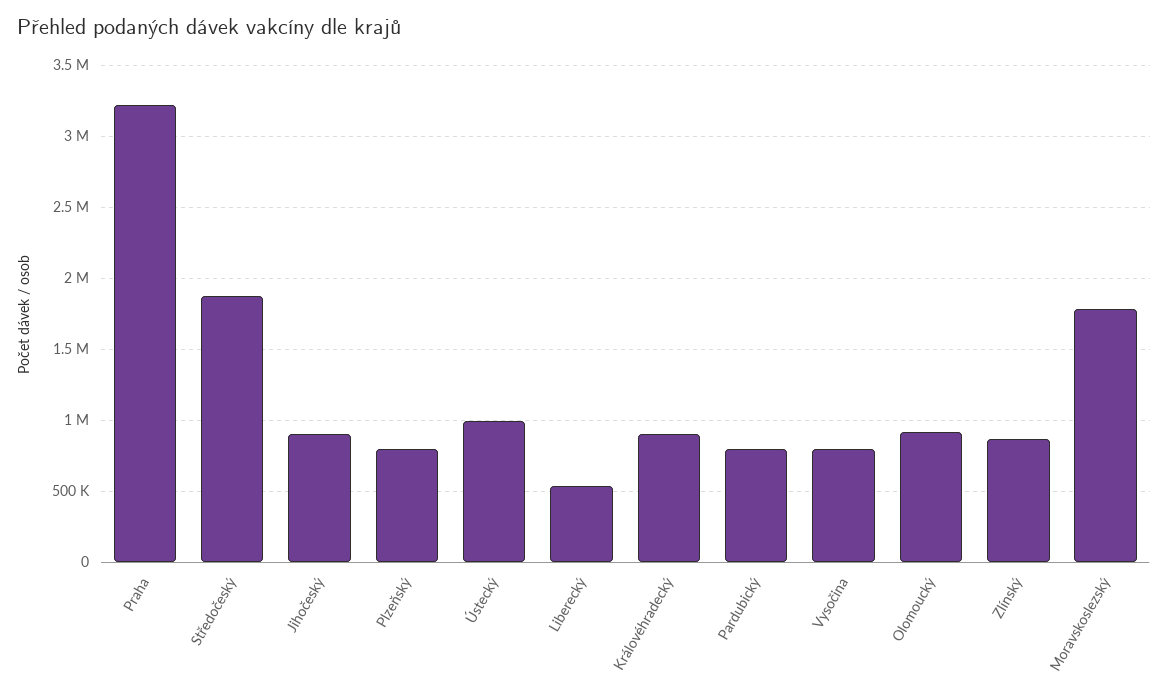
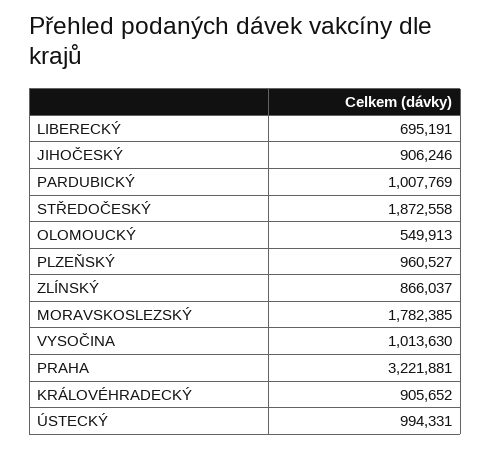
  {
    "Praha": 3221881,
    "Středočeský": 1872558,
    "Jihočeský": 906246,
-   "Plzeňský": 800000,
+   "Plzeňský": 960527,
    "Ústecký": 994331,
-   "Liberecký": 550000,
+   "Liberecký": 695191,
    "Královéhradecký": 905652,
-   "Pardubický": 800000,
+   "Pardubický": 1007769,
-   "Vysočina": 800000,
+   "Vysočina": 1013630,
-   "Olomoucký": 900000,
+   "Olomoucký": 549913,
    "Zlínský": 866037,
    "Moravskoslezský": 1782385
  }

